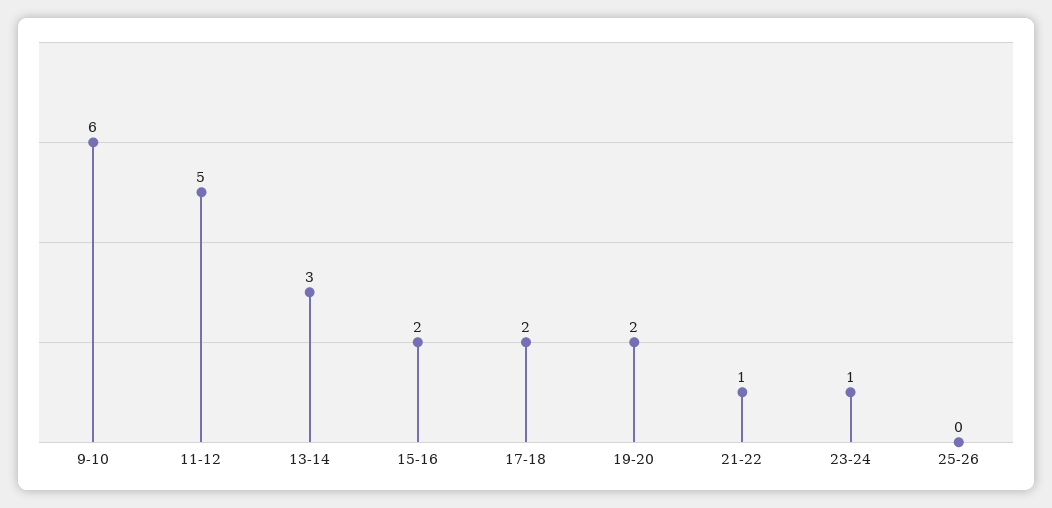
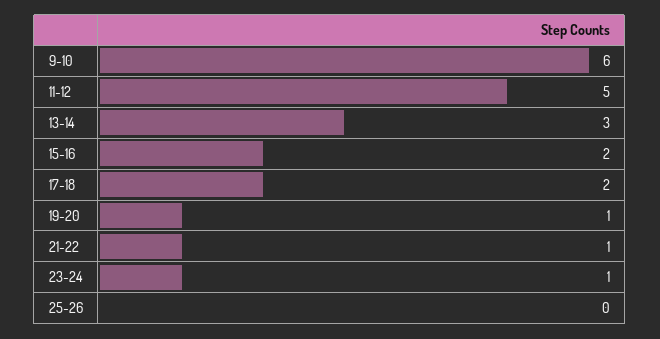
  {
    "9-10": 6,
    "11-12": 5,
    "13-14": 3,
    "15-16": 2,
    "17-18": 2,
-   "19-20": 2,
+   "19-20": 1,
    "21-22": 1,
    "23-24": 1,
    "25-26": 0
  }

